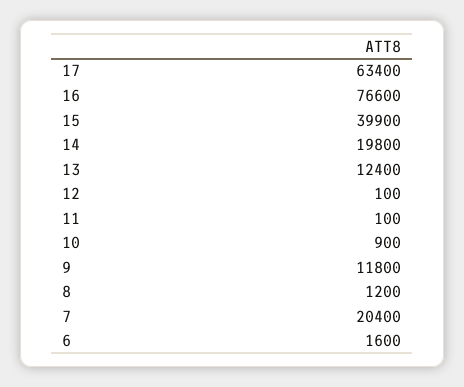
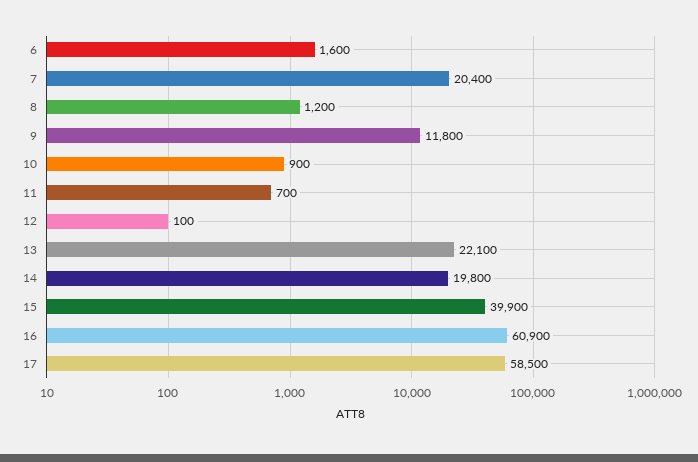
  {
-   "17": 63400,
+   "17": 58500,
-   "16": 76600,
+   "16": 60900,
    "15": 39900,
    "14": 19800,
-   "13": 12400,
+   "13": 22100,
    "12": 100,
-   "11": 100,
+   "11": 700,
    "10": 900,
    "9": 11800,
    "8": 1200,
    "7": 20400,
    "6": 1600
  }

